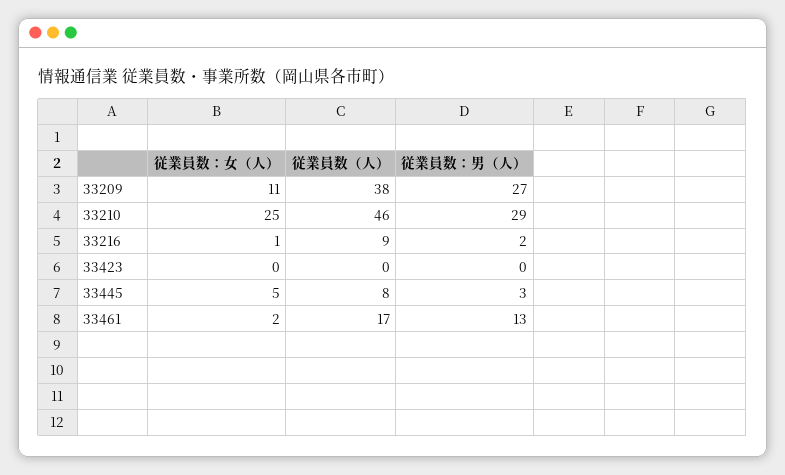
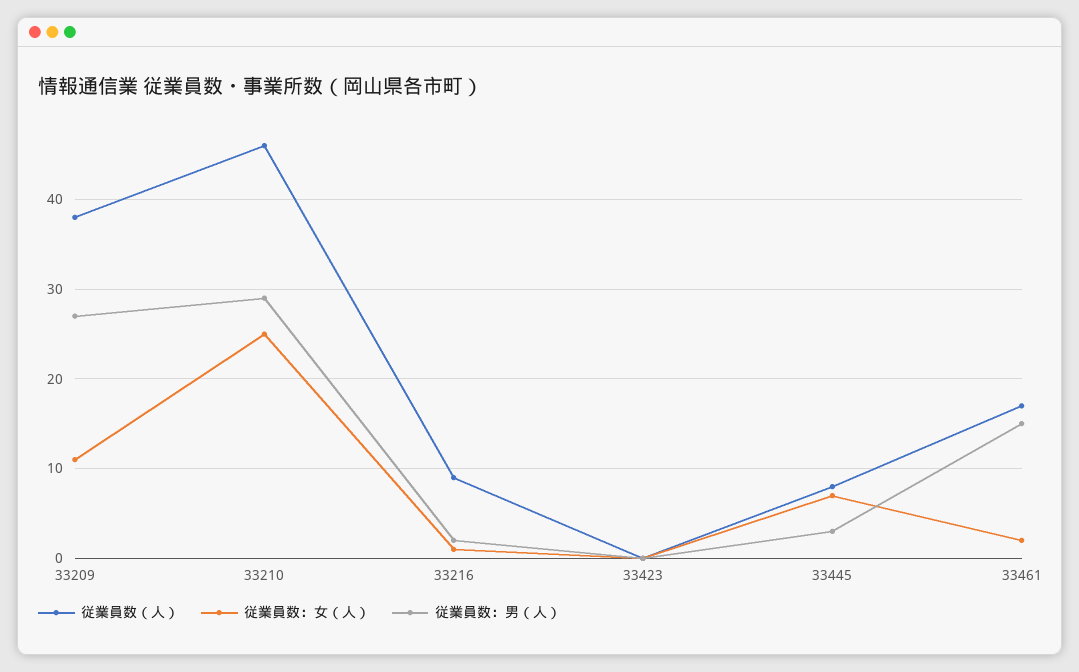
  {
    "従業員数：女（人）": {
      "33209": 11,
      "33210": 25,
      "33216": 1,
      "33423": 0,
-     "33445": 5,
+     "33445": 7,
      "33461": 2
    },
    "従業員数（人）": {
      "33209": 38,
      "33210": 46,
      "33216": 9,
      "33423": 0,
      "33445": 8,
      "33461": 17
    },
    "従業員数：男（人）": {
      "33209": 27,
      "33210": 29,
      "33216": 2,
      "33423": 0,
      "33445": 3,
-     "33461": 13
+     "33461": 15
    }
  }

